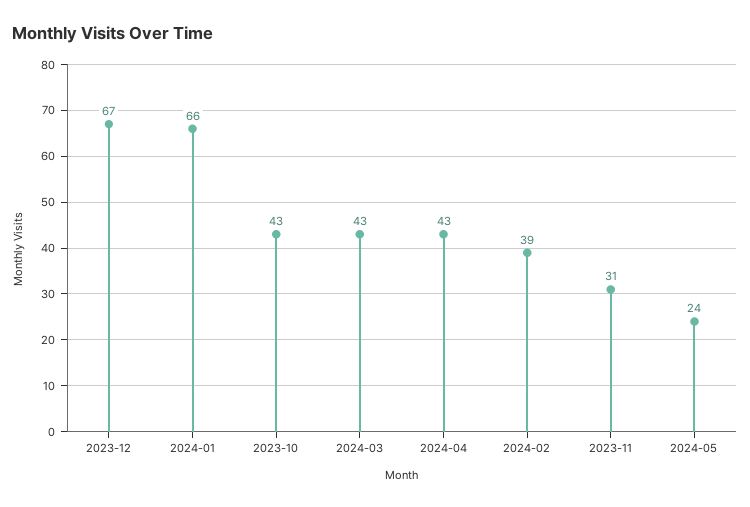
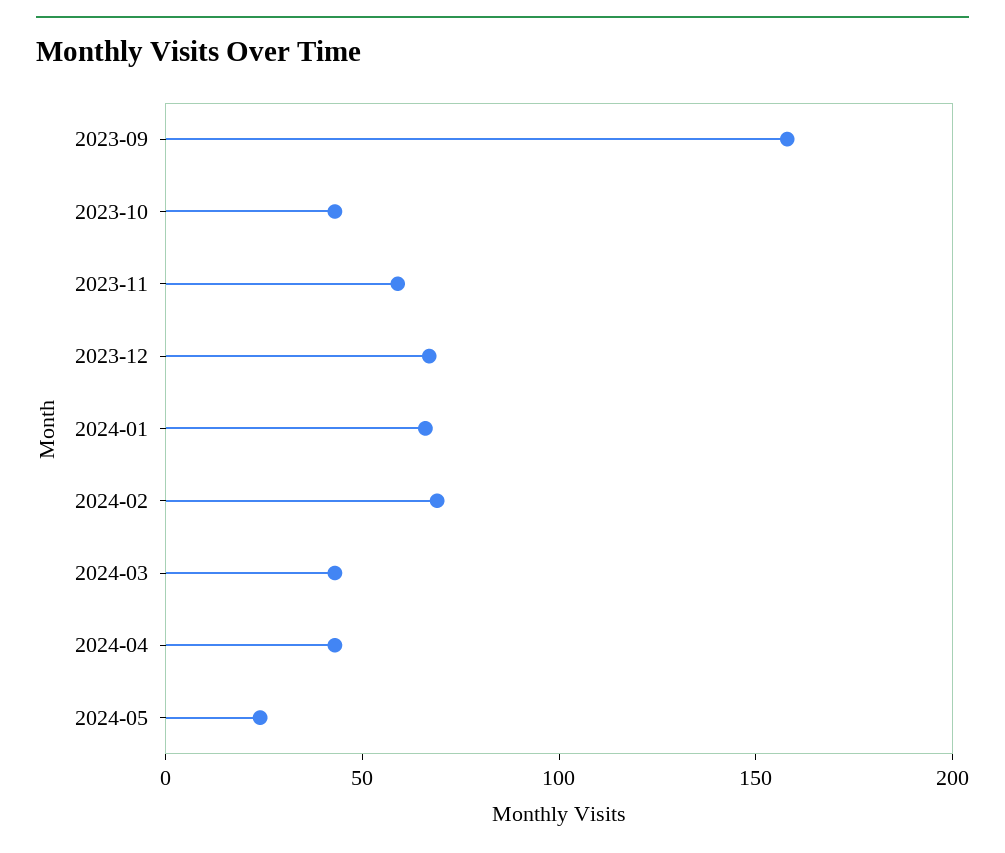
  {
    "2023-12": 67,
    "2024-01": 66,
    "2023-10": 43,
    "2024-03": 43,
    "2024-04": 43,
-   "2024-02": 39,
+   "2024-02": 70,
-   "2023-11": 31,
+   "2023-11": 60,
-   "2024-05": 24
+   "2024-05": 24,
+   "2023-09": 160
  }

